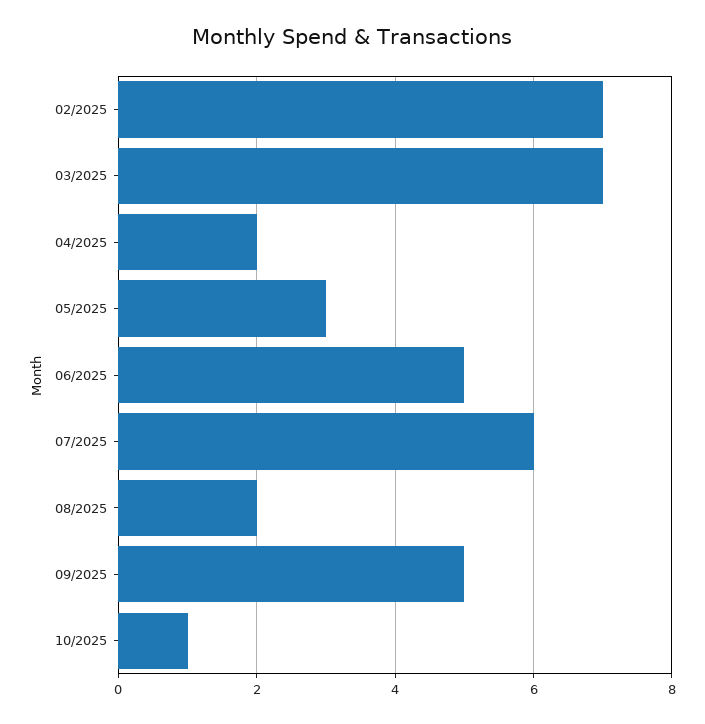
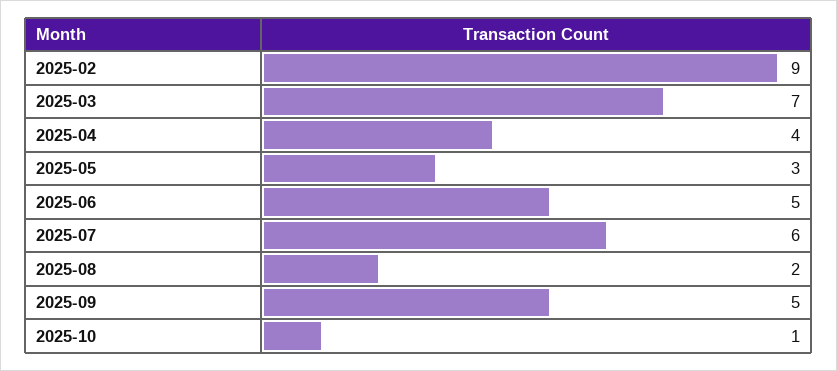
  {
-   "02/2025": 7,
+   "02/2025": 9,
    "03/2025": 7,
-   "04/2025": 2,
+   "04/2025": 4,
    "05/2025": 3,
    "06/2025": 5,
    "07/2025": 6,
    "08/2025": 2,
    "09/2025": 5,
    "10/2025": 1
  }

